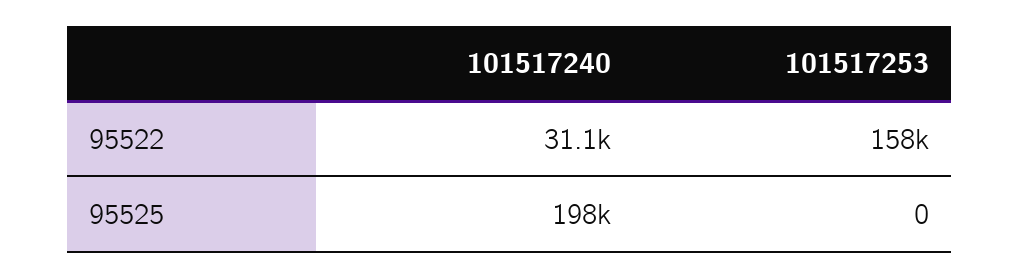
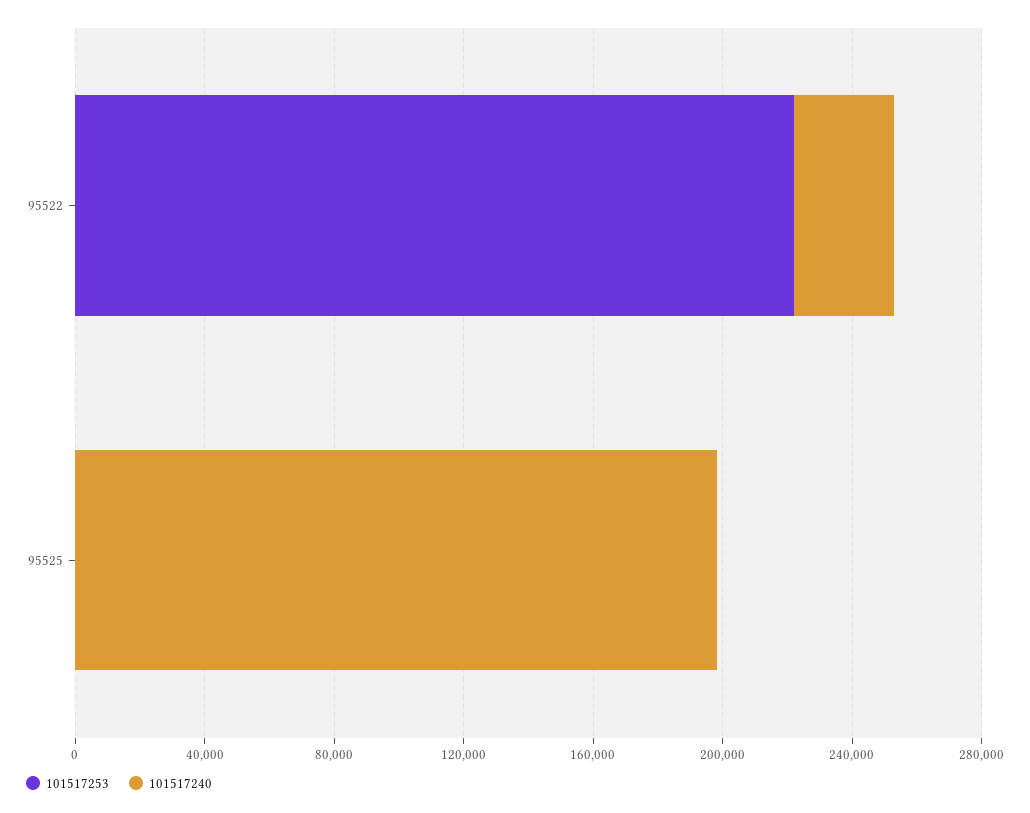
  {
    "101517240": {
      "95522": 31100,
      "95525": 198000
    },
    "101517253": {
-     "95522": 158000,
+     "95522": 220000,
      "95525": 0
    }
  }

